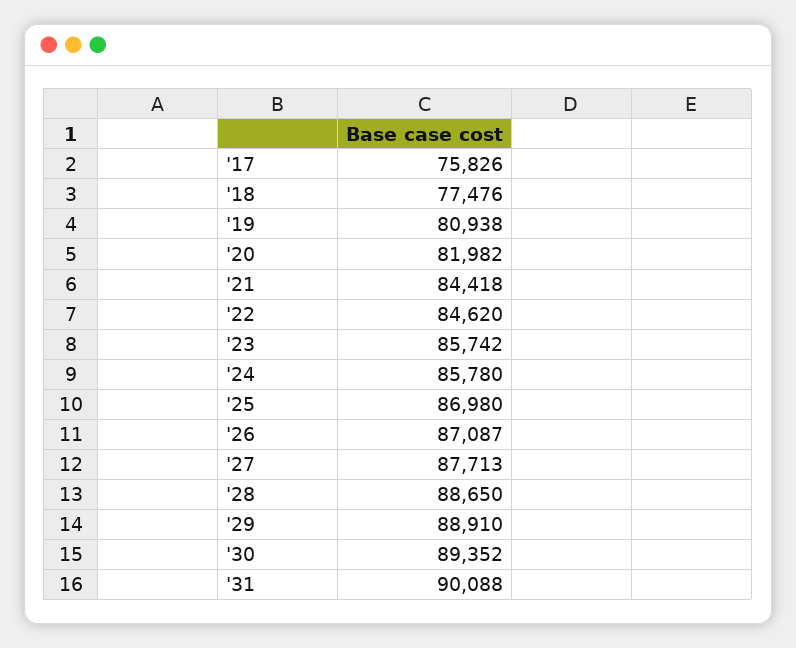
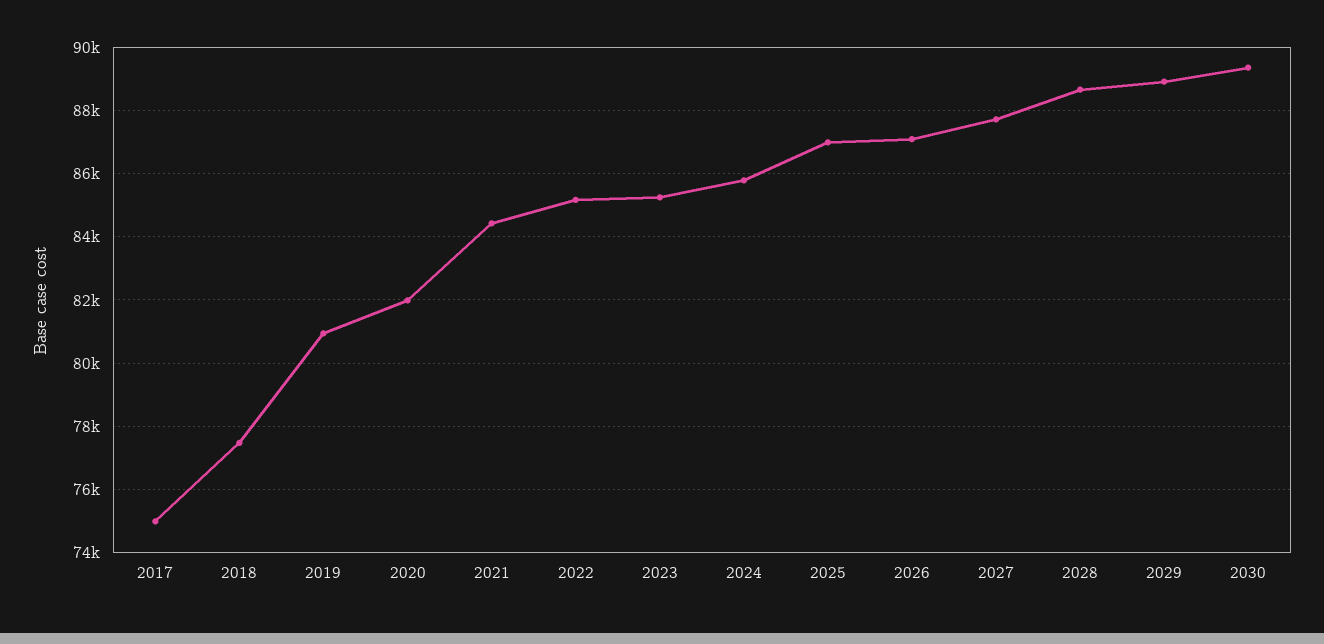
  {
-   "'17": 75826,
+   "'17": 75000,
    "'18": 77476,
    "'19": 80938,
    "'20": 81982,
    "'21": 84418,
-   "'22": 84620,
+   "'22": 85200,
-   "'23": 85742,
+   "'23": 85200,
    "'24": 85780,
    "'25": 86980,
    "'26": 87087,
    "'27": 87713,
    "'28": 88650,
    "'29": 88910,
-   "'30": 89352,
+   "'30": 89352
-   "'31": 90088
  }

